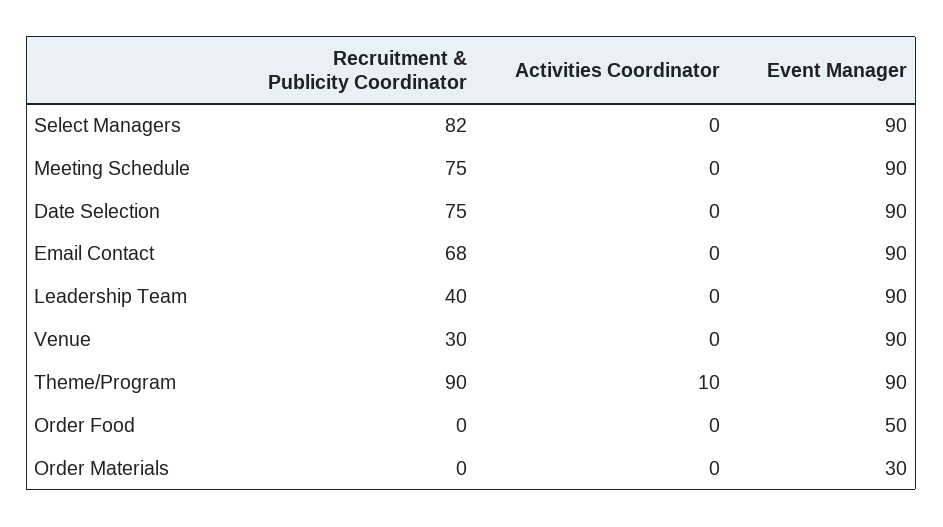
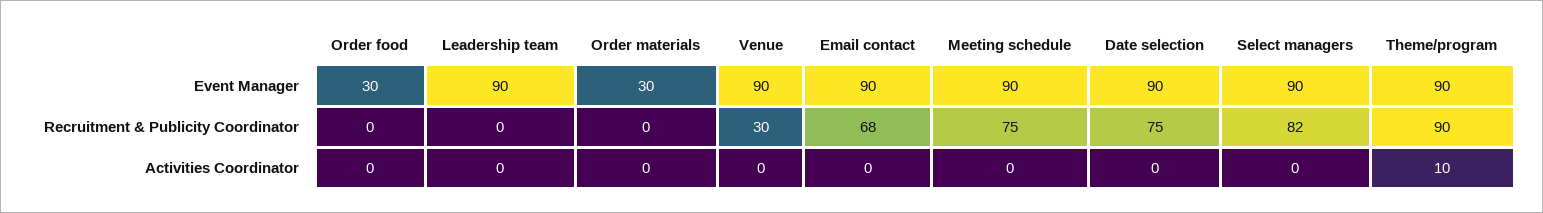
  {
    "Recruitment & Publicity Coordinator": {
      "Select Managers": 82,
      "Meeting Schedule": 75,
      "Date Selection": 75,
      "Email Contact": 68,
-     "Leadership Team": 40,
+     "Leadership Team": 0,
      "Venue": 30,
      "Theme/Program": 90,
      "Order Food": 0,
      "Order Materials": 0
    },
    "Activities Coordinator": {
      "Select Managers": 0,
      "Meeting Schedule": 0,
      "Date Selection": 0,
      "Email Contact": 0,
      "Leadership Team": 0,
      "Venue": 0,
      "Theme/Program": 10,
      "Order Food": 0,
      "Order Materials": 0
    },
    "Event Manager": {
      "Select Managers": 90,
      "Meeting Schedule": 90,
      "Date Selection": 90,
      "Email Contact": 90,
      "Leadership Team": 90,
      "Venue": 90,
      "Theme/Program": 90,
-     "Order Food": 50,
+     "Order Food": 30,
      "Order Materials": 30
    }
  }

